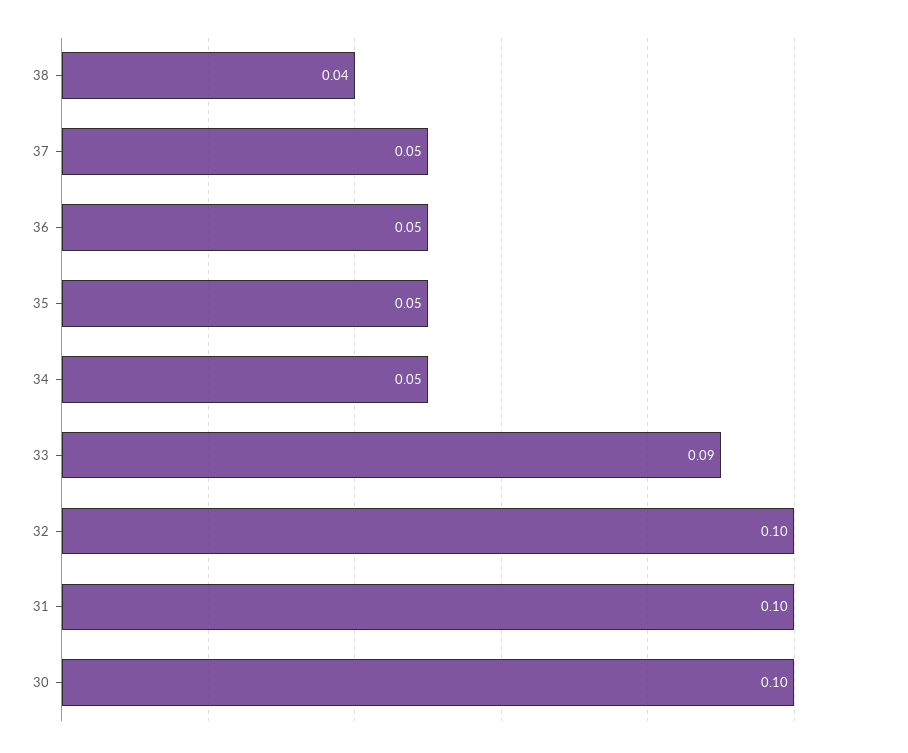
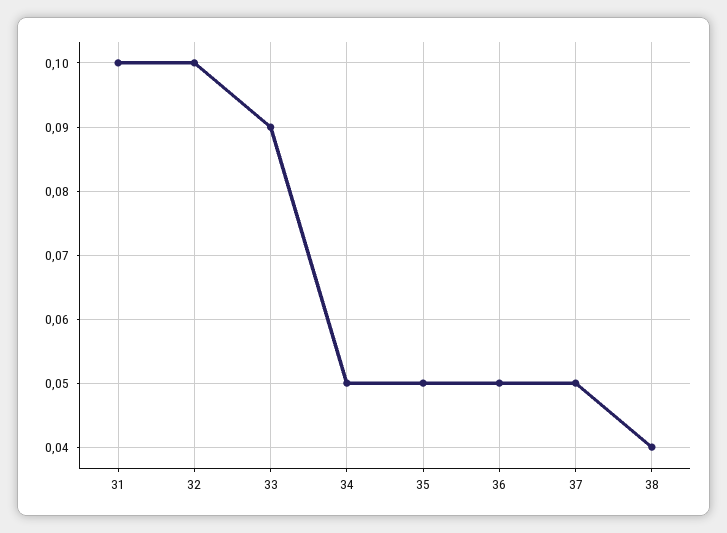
  {
    "38": 0.04,
    "37": 0.05,
    "36": 0.05,
    "35": 0.05,
    "34": 0.05,
    "33": 0.09,
    "32": 0.1,
-   "31": 0.1,
+   "31": 0.1
-   "30": 0.1
  }

